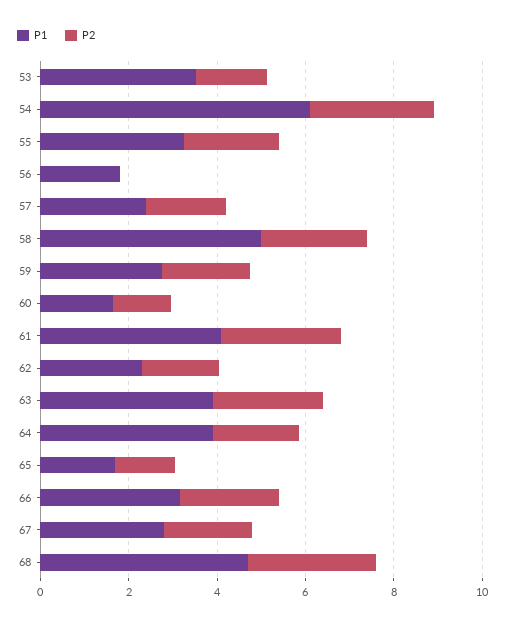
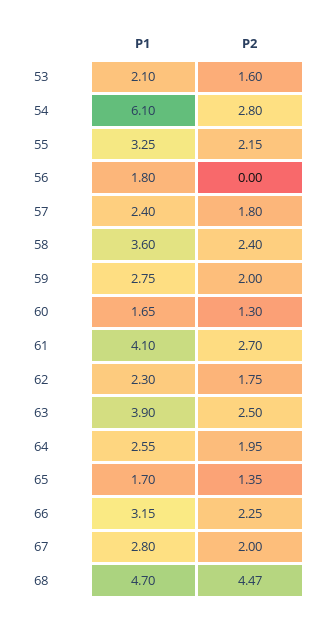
  {
    "P1": {
-     "53": 3.5,
+     "53": 2.1,
      "54": 6.1,
      "55": 3.25,
      "56": 1.8,
      "57": 2.4,
-     "58": 5,
+     "58": 3.6,
      "59": 2.75,
      "60": 1.65,
      "61": 4.1,
      "62": 2.3,
      "63": 3.9,
-     "64": 4,
+     "64": 2.55,
      "65": 1.7,
      "66": 3.15,
      "67": 2.8,
      "68": 4.7
    },
    "P2": {
      "53": 1.6,
      "54": 2.8,
      "55": 2.15,
      "56": 0,
      "57": 1.8,
      "58": 2.4,
      "59": 2,
      "60": 1.3,
      "61": 2.7,
      "62": 1.75,
      "63": 2.5,
      "64": 1.95,
      "65": 1.35,
      "66": 2.25,
      "67": 2,
-     "68": 3
+     "68": 4.47
    }
  }

